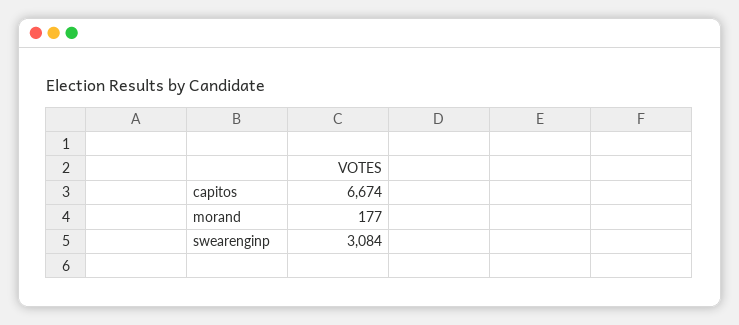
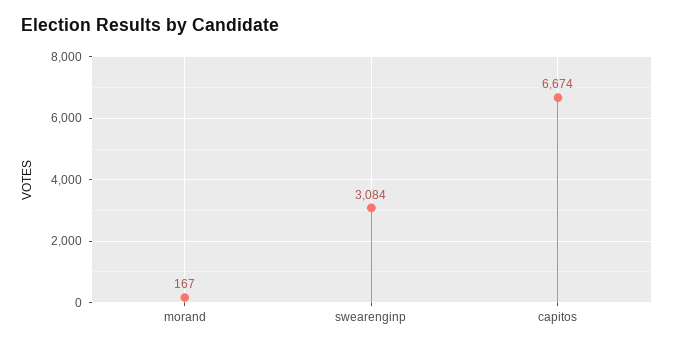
  {
    "capitos": 6674,
-   "morand": 177,
+   "morand": 167,
    "swearenginp": 3084
  }

